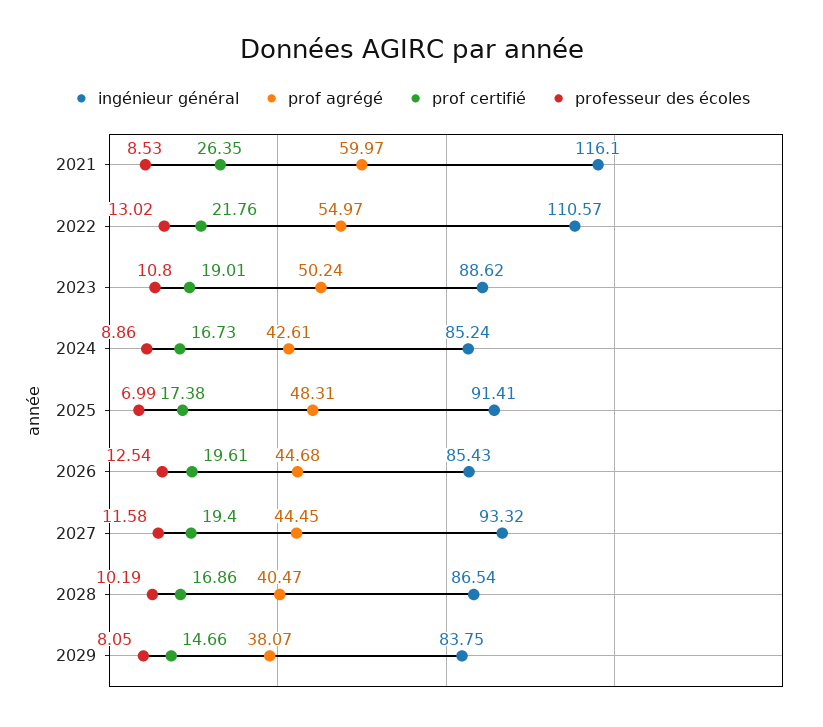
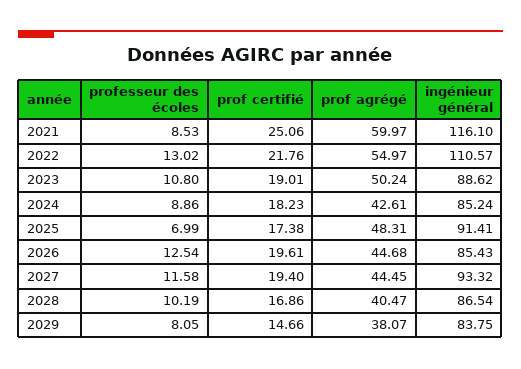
  {
    "ingénieur général": {
      "2021": 116.1,
      "2022": 110.57,
      "2023": 88.62,
      "2024": 85.24,
      "2025": 91.41,
      "2026": 85.43,
      "2027": 93.32,
      "2028": 86.54,
      "2029": 83.75
    },
    "prof agrégé": {
      "2021": 59.97,
      "2022": 54.97,
      "2023": 50.24,
      "2024": 42.61,
      "2025": 48.31,
      "2026": 44.68,
      "2027": 44.45,
      "2028": 40.47,
      "2029": 38.07
    },
    "prof certifié": {
-     "2021": 26.35,
+     "2021": 25.06,
      "2022": 21.76,
      "2023": 19.01,
-     "2024": 16.73,
+     "2024": 18.23,
      "2025": 17.38,
      "2026": 19.61,
      "2027": 19.4,
      "2028": 16.86,
      "2029": 14.66
    },
    "professeur des écoles": {
      "2021": 8.53,
      "2022": 13.02,
      "2023": 10.8,
      "2024": 8.86,
      "2025": 6.99,
      "2026": 12.54,
      "2027": 11.58,
      "2028": 10.19,
      "2029": 8.05
    }
  }

